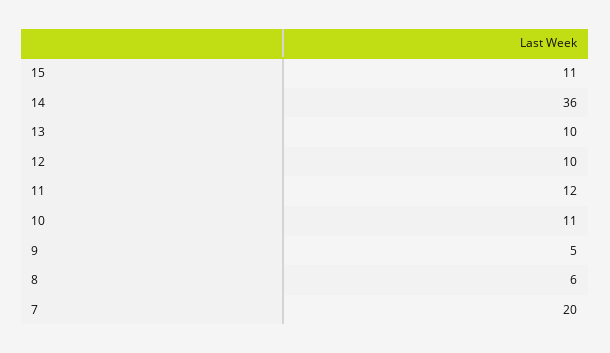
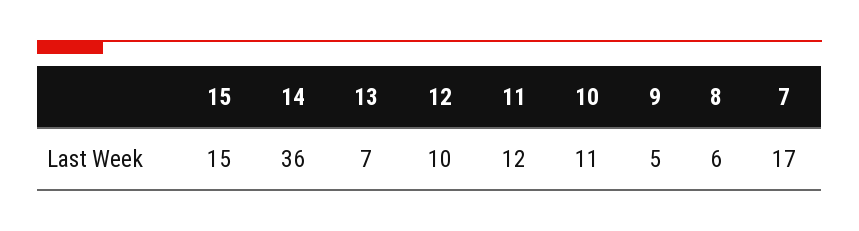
  {
-   "15": 11,
+   "15": 15,
    "14": 36,
-   "13": 10,
+   "13": 7,
    "12": 10,
    "11": 12,
    "10": 11,
    "9": 5,
    "8": 6,
-   "7": 20
+   "7": 17
  }

